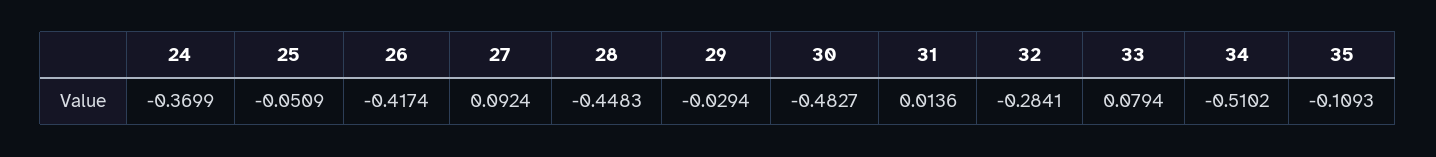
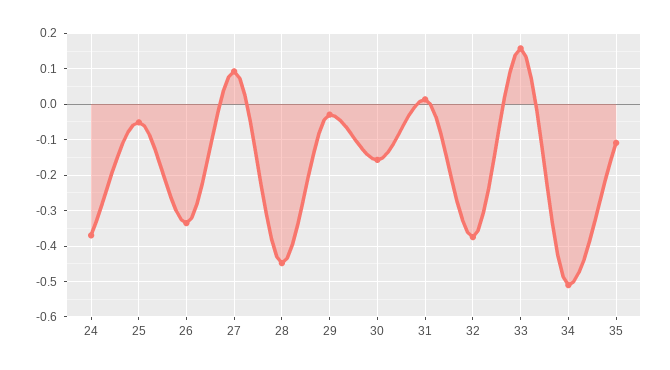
  {
    "24": -0.3699,
    "25": -0.0509,
-   "26": -0.4174,
+   "26": -0.34,
    "27": 0.0924,
    "28": -0.4483,
    "29": -0.0294,
-   "30": -0.4827,
+   "30": -0.16,
    "31": 0.0136,
-   "32": -0.2841,
+   "32": -0.38,
-   "33": 0.0794,
+   "33": 0.16,
    "34": -0.5102,
    "35": -0.1093
  }

